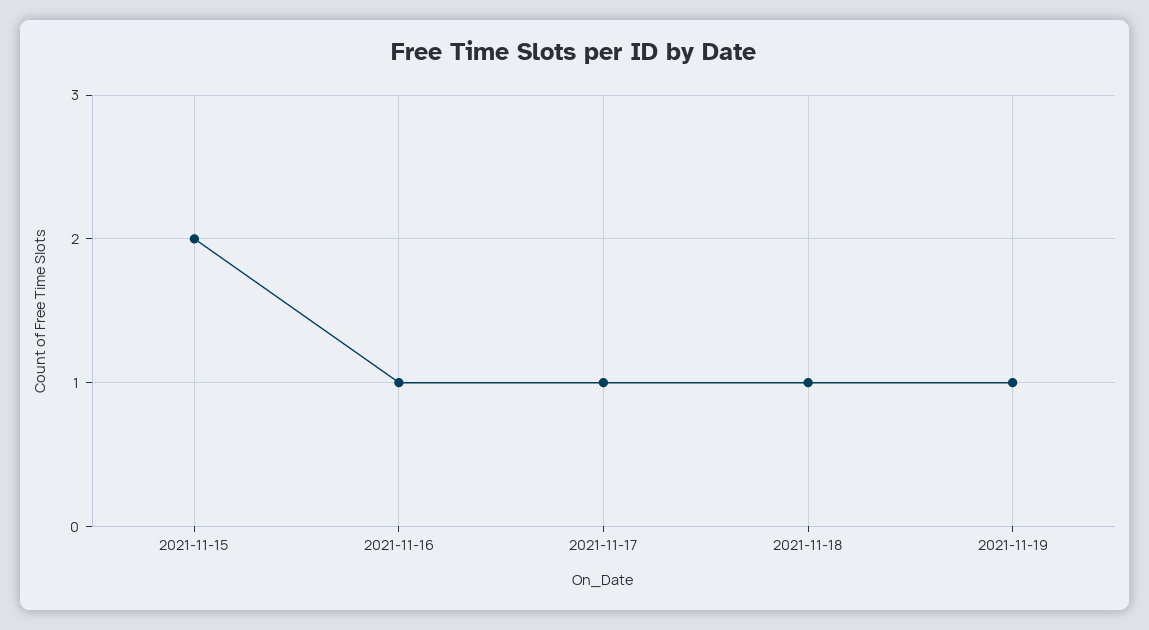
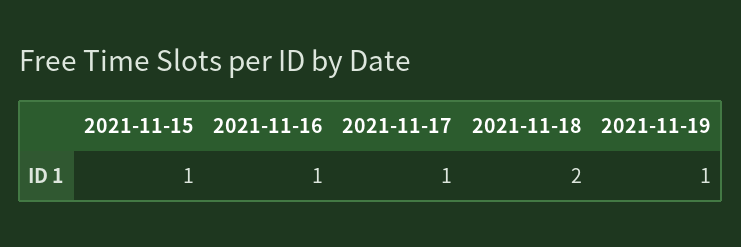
  {
-   "2021-11-15": 2,
+   "2021-11-15": 1,
    "2021-11-16": 1,
    "2021-11-17": 1,
-   "2021-11-18": 1,
+   "2021-11-18": 2,
    "2021-11-19": 1
  }

